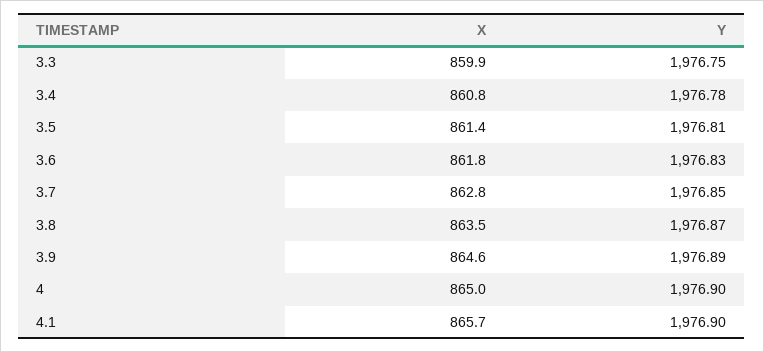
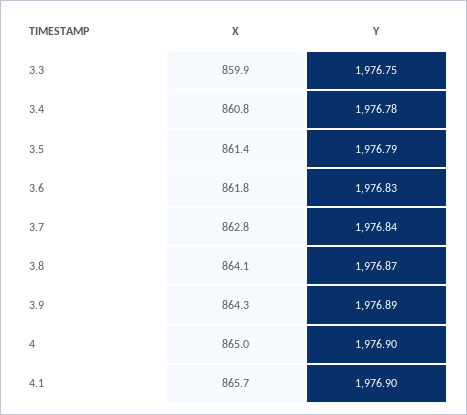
  {
    "X": {
      "3.3": 859.9,
      "3.4": 860.8,
      "3.5": 861.4,
      "3.6": 861.8,
      "3.7": 862.8,
-     "3.8": 863.5,
+     "3.8": 864.1,
-     "3.9": 864.6,
+     "3.9": 864.3,
      "4": 865,
      "4.1": 865.7
    },
    "Y": {
      "3.3": 1976.75,
      "3.4": 1976.78,
-     "3.5": 1976.81,
+     "3.5": 1976.79,
      "3.6": 1976.83,
-     "3.7": 1976.85,
+     "3.7": 1976.84,
      "3.8": 1976.87,
      "3.9": 1976.89,
      "4": 1976.9,
      "4.1": 1976.9
    }
  }

